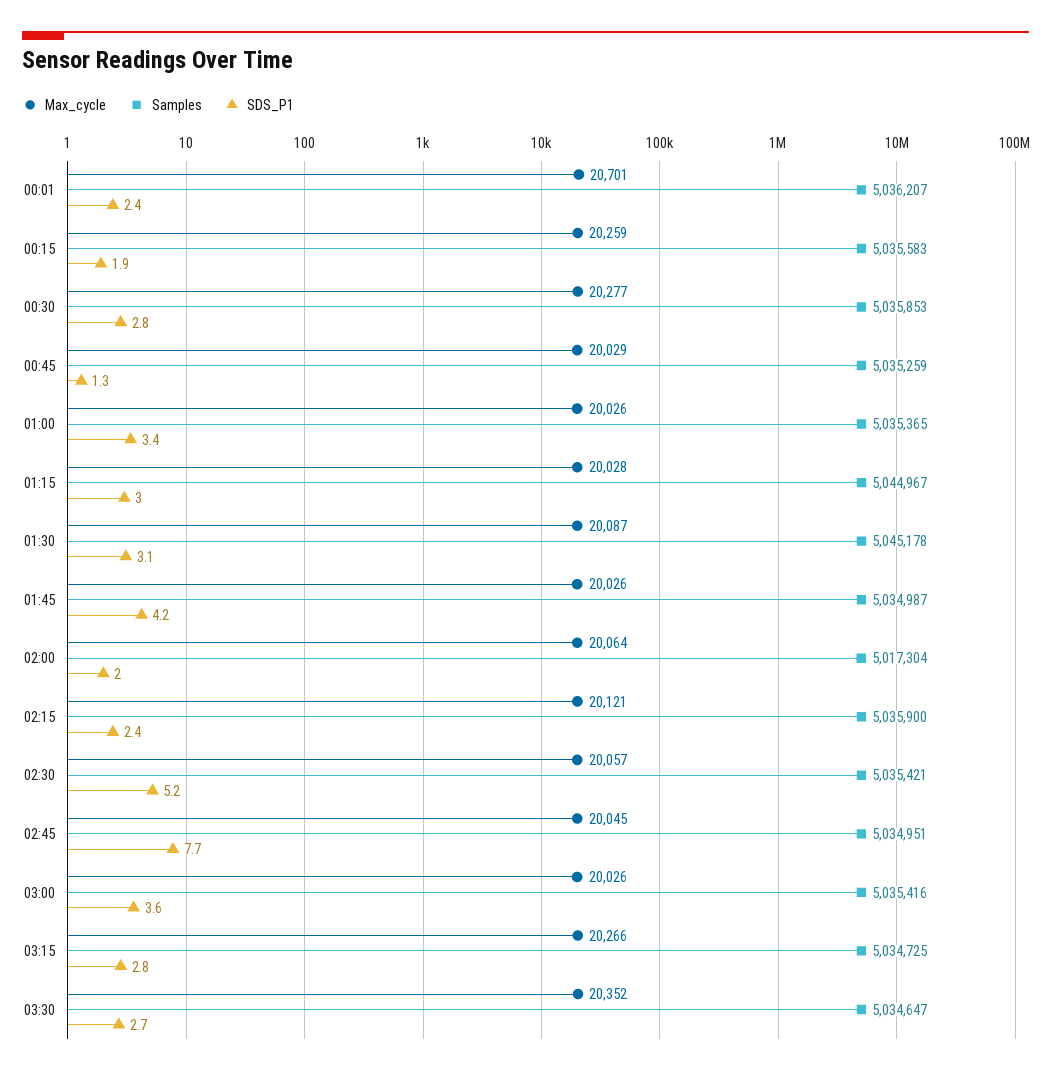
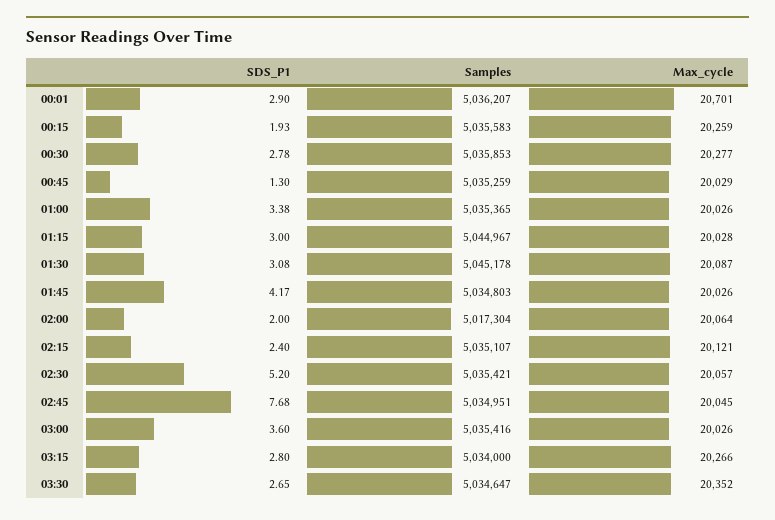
  {
    "Max_cycle": {
      "00:01": 20701,
      "00:15": 20259,
      "00:30": 20277,
      "00:45": 20029,
      "01:00": 20026,
      "01:15": 20028,
      "01:30": 20087,
      "01:45": 20026,
      "02:00": 20064,
      "02:15": 20121,
      "02:30": 20057,
      "02:45": 20045,
      "03:00": 20026,
      "03:15": 20266,
      "03:30": 20352
    },
    "Samples": {
      "00:01": 5036207,
      "00:15": 5035583,
      "00:30": 5035853,
      "00:45": 5035259,
      "01:00": 5035365,
      "01:15": 5044967,
      "01:30": 5045178,
-     "01:45": 5034987,
+     "01:45": 5034803,
      "02:00": 5017304,
-     "02:15": 5035900,
+     "02:15": 5035107,
      "02:30": 5035421,
      "02:45": 5034951,
      "03:00": 5035416,
-     "03:15": 5034725,
+     "03:15": 5034000,
      "03:30": 5034647
    },
    "SDS_P1": {
-     "00:01": 2.4,
+     "00:01": 2.9,
      "00:15": 1.93,
      "00:30": 2.78,
      "00:45": 1.3,
      "01:00": 3.38,
      "01:15": 3,
      "01:30": 3.08,
      "01:45": 4.17,
      "02:00": 2,
      "02:15": 2.4,
      "02:30": 5.2,
      "02:45": 7.68,
      "03:00": 3.6,
      "03:15": 2.8,
      "03:30": 2.65
    }
  }

